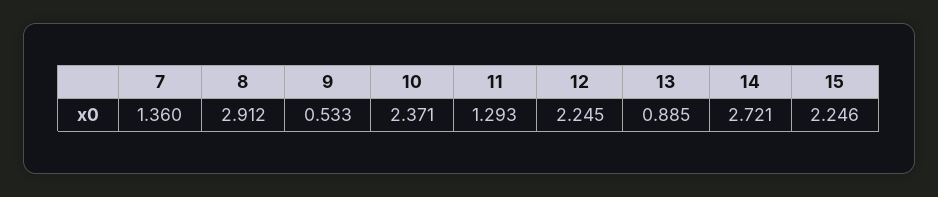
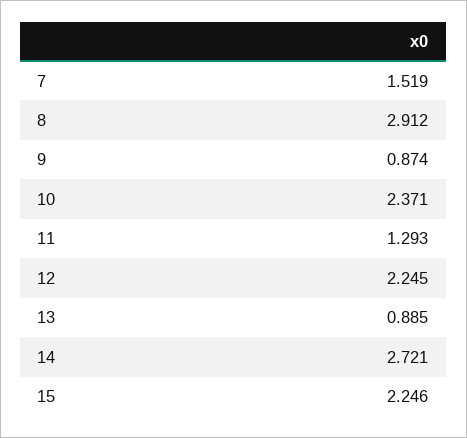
  {
-   "7": 1.36,
+   "7": 1.519,
    "8": 2.912,
-   "9": 0.533,
+   "9": 0.874,
    "10": 2.371,
    "11": 1.293,
    "12": 2.245,
    "13": 0.885,
    "14": 2.721,
    "15": 2.246
  }

